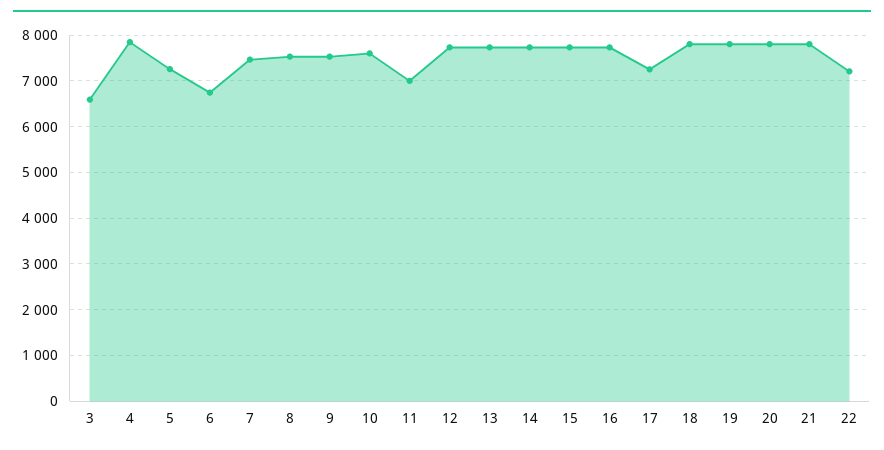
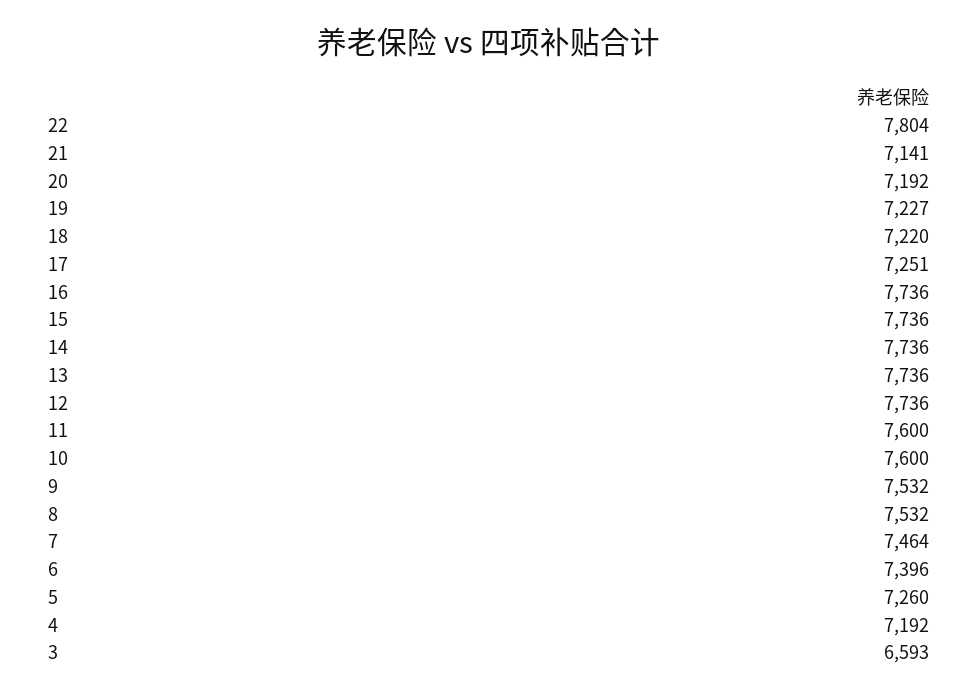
  {
    "3": 6593,
-   "4": 7800,
+   "4": 7192,
    "5": 7260,
-   "6": 6800,
+   "6": 7396,
    "7": 7464,
    "8": 7532,
    "9": 7532,
    "10": 7600,
-   "11": 7000,
+   "11": 7600,
    "12": 7736,
    "13": 7736,
    "14": 7736,
    "15": 7736,
    "16": 7736,
    "17": 7251,
-   "18": 7800,
+   "18": 7220,
-   "19": 7800,
+   "19": 7227,
-   "20": 7800,
+   "20": 7192,
-   "21": 7800,
+   "21": 7141,
-   "22": 7200
+   "22": 7804
  }

